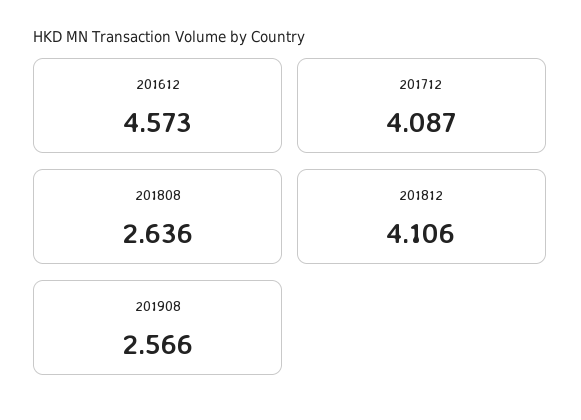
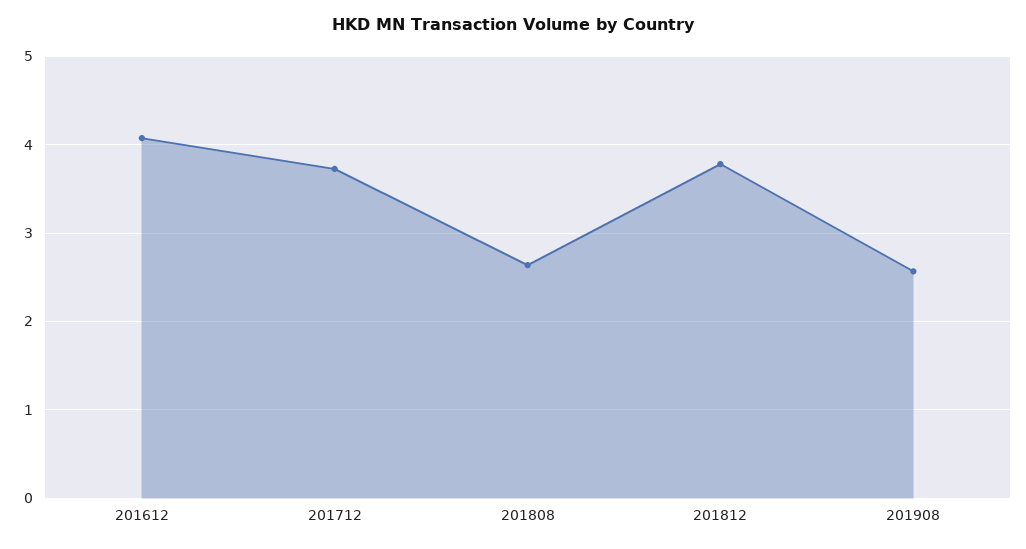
  {
-   "201612": 4.573,
+   "201612": 4.1,
-   "201712": 4.087,
+   "201712": 3.7,
    "201808": 2.636,
-   "201812": 4.106,
+   "201812": 3.8,
    "201908": 2.566
  }

